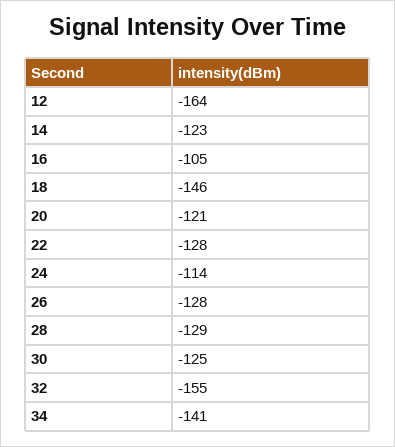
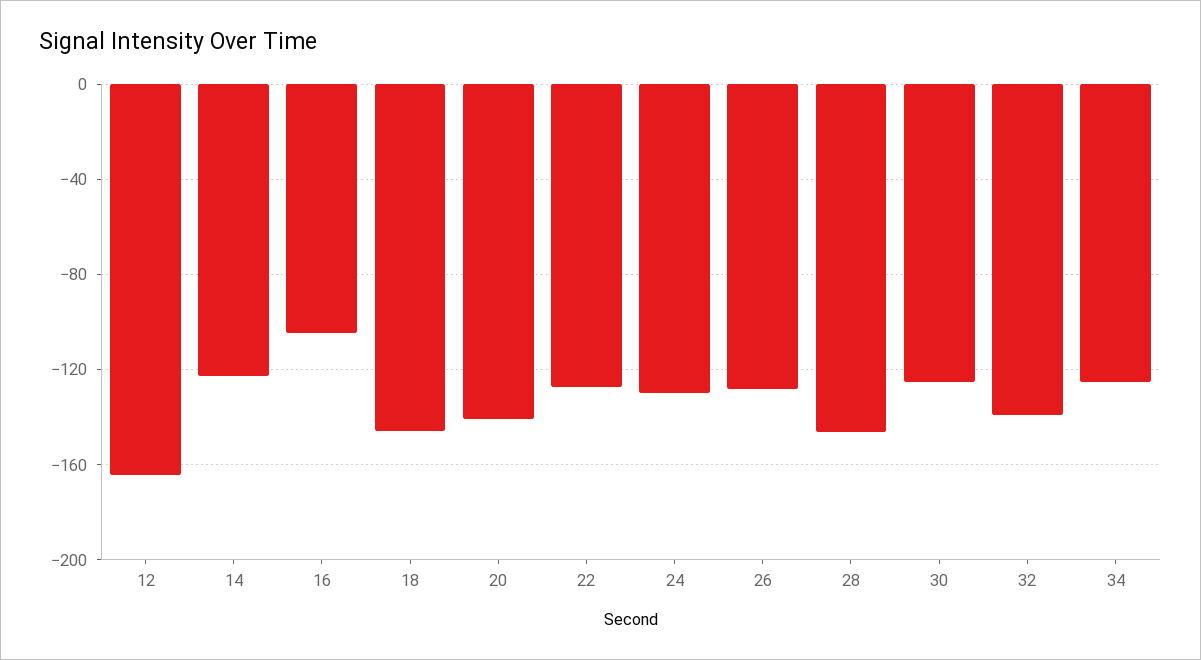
  {
    "12": -164,
    "14": -123,
    "16": -105,
    "18": -146,
-   "20": -121,
+   "20": -140,
    "22": -128,
-   "24": -114,
+   "24": -130,
    "26": -128,
-   "28": -129,
+   "28": -145,
    "30": -125,
-   "32": -155,
+   "32": -140,
-   "34": -141
+   "34": -125
  }

